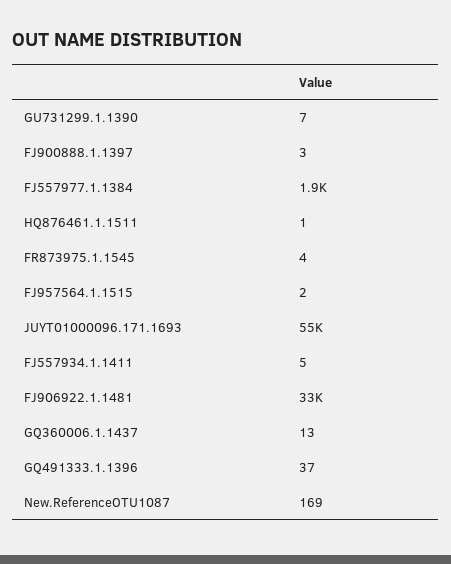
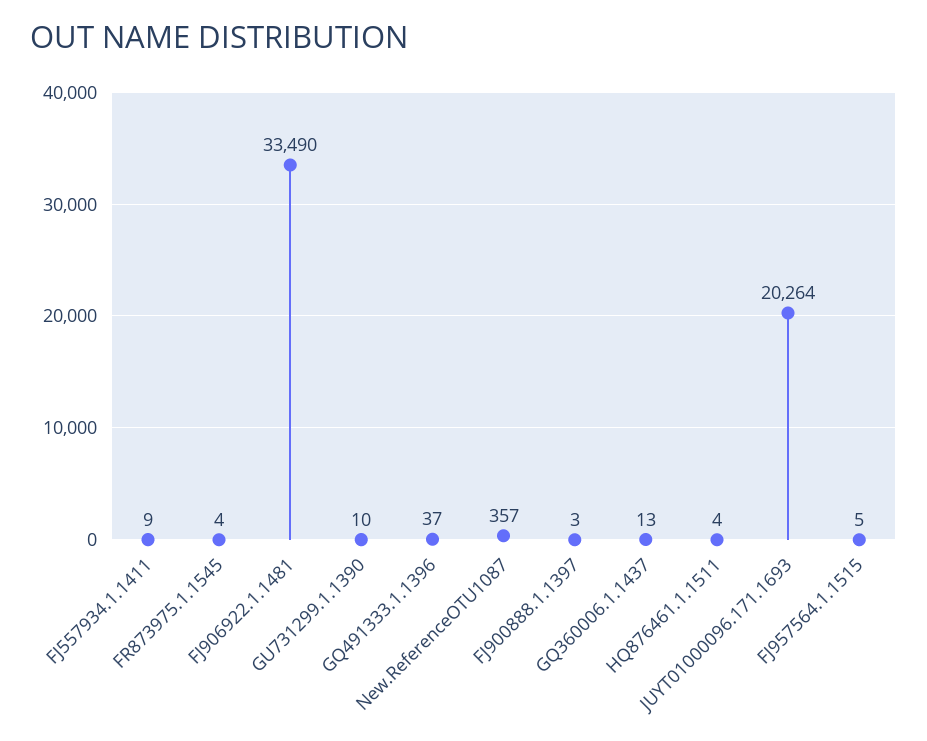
  {
-   "GU731299.1.1390": 7,
+   "GU731299.1.1390": 10,
    "FJ900888.1.1397": 3,
-   "FJ557977.1.1384": 1900,
-   "HQ876461.1.1511": 1,
+   "HQ876461.1.1511": 4,
    "FR873975.1.1545": 4,
-   "FJ957564.1.1515": 2,
+   "FJ957564.1.1515": 5,
-   "JUYT01000096.171.1693": 55000,
+   "JUYT01000096.171.1693": 20264,
-   "FJ557934.1.1411": 5,
+   "FJ557934.1.1411": 9,
    "FJ906922.1.1481": 33490,
    "GQ360006.1.1437": 13,
    "GQ491333.1.1396": 37,
-   "New.ReferenceOTU1087": 169
+   "New.ReferenceOTU1087": 357
  }

